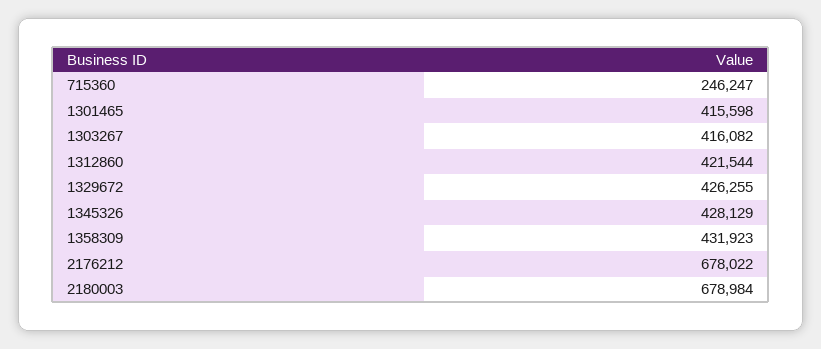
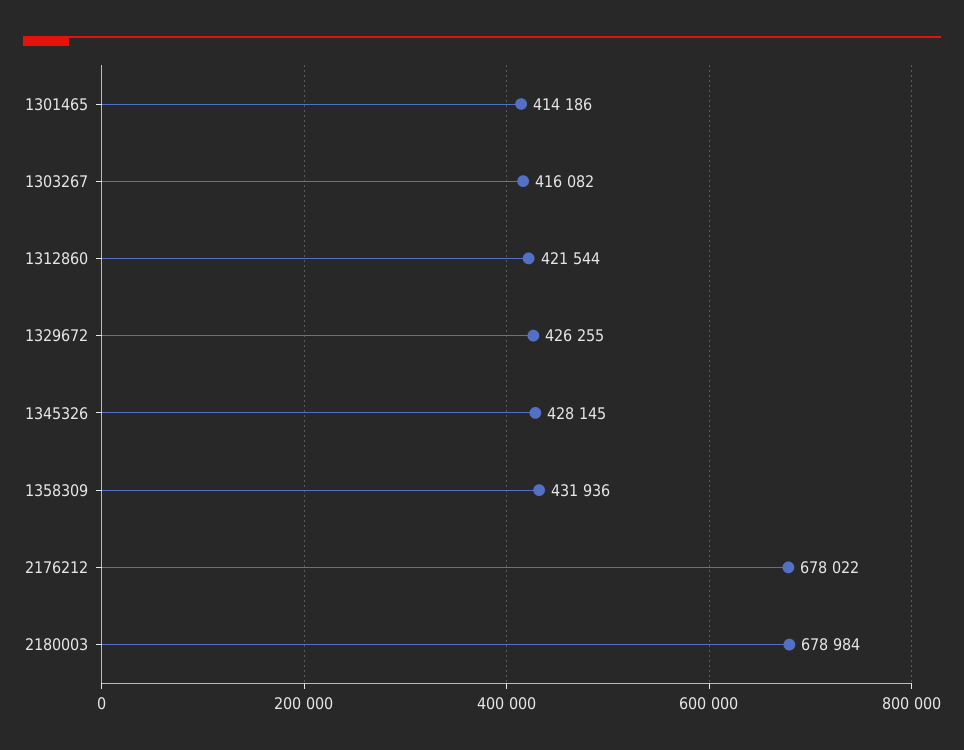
  {
-   "715360": 246247,
-   "1301465": 415598,
+   "1301465": 414186,
    "1303267": 416082,
    "1312860": 421544,
    "1329672": 426255,
-   "1345326": 428129,
+   "1345326": 428145,
-   "1358309": 431923,
+   "1358309": 431936,
    "2176212": 678022,
    "2180003": 678984
  }

